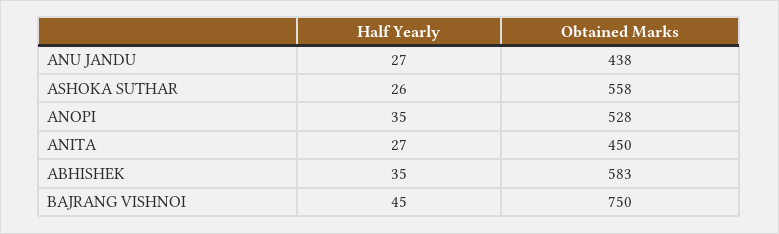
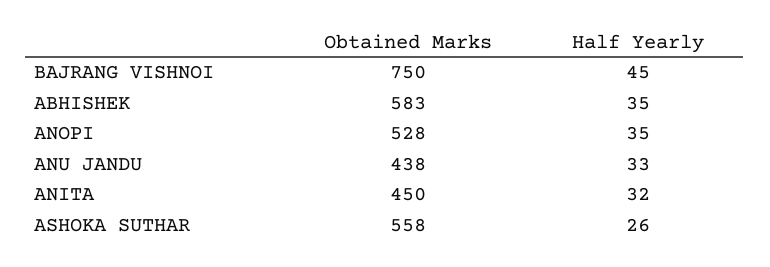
  {
    "Half Yearly": {
-     "ANU JANDU": 27,
+     "ANU JANDU": 33,
      "ASHOKA SUTHAR": 26,
      "ANOPI": 35,
-     "ANITA": 27,
+     "ANITA": 32,
      "ABHISHEK": 35,
      "BAJRANG VISHNOI": 45
    },
    "Obtained Marks": {
      "ANU JANDU": 438,
      "ASHOKA SUTHAR": 558,
      "ANOPI": 528,
      "ANITA": 450,
      "ABHISHEK": 583,
      "BAJRANG VISHNOI": 750
    }
  }

